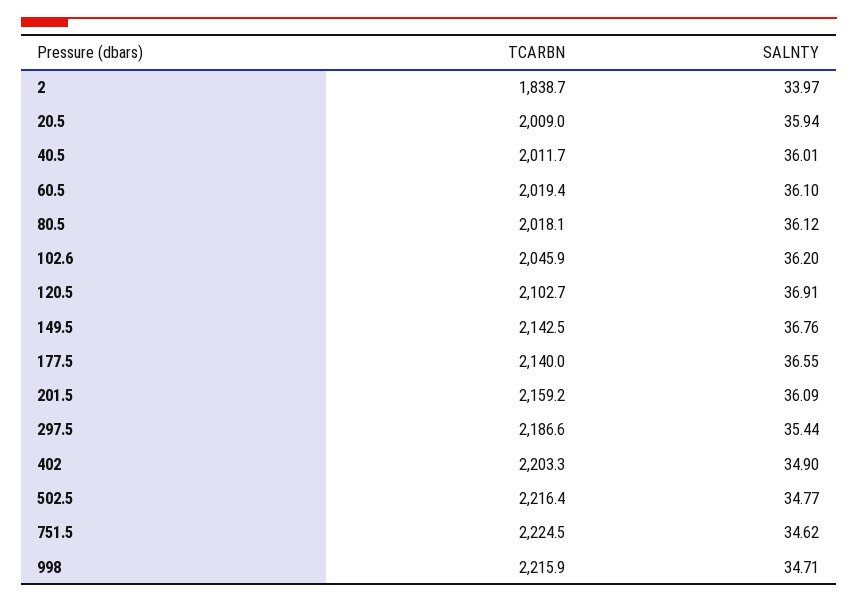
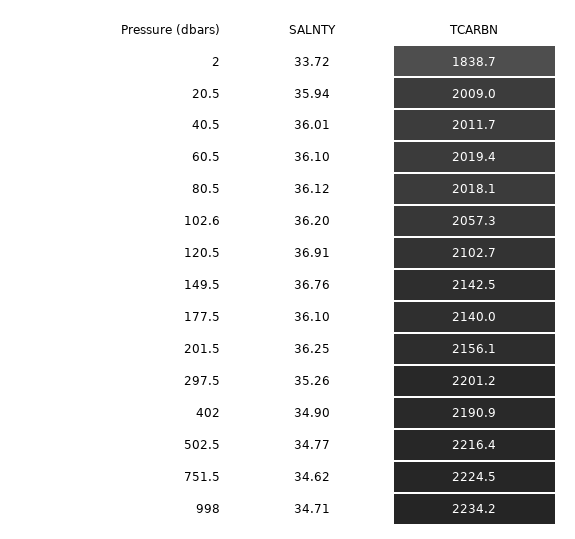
  {
    "TCARBN": {
      "2": 1838.7,
      "20.5": 2009,
      "40.5": 2011.7,
      "60.5": 2019.4,
      "80.5": 2018.1,
-     "102.6": 2045.9,
+     "102.6": 2057.3,
      "120.5": 2102.7,
      "149.5": 2142.5,
      "177.5": 2140,
-     "201.5": 2159.2,
+     "201.5": 2156.1,
-     "297.5": 2186.6,
+     "297.5": 2201.2,
-     "402": 2203.3,
+     "402": 2190.9,
      "502.5": 2216.4,
      "751.5": 2224.5,
-     "998": 2215.9
+     "998": 2234.2
    },
    "SALNTY": {
-     "2": 33.97,
+     "2": 33.72,
      "20.5": 35.94,
      "40.5": 36.01,
      "60.5": 36.1,
      "80.5": 36.12,
      "102.6": 36.2,
      "120.5": 36.91,
      "149.5": 36.76,
-     "177.5": 36.55,
+     "177.5": 36.1,
-     "201.5": 36.09,
+     "201.5": 36.25,
-     "297.5": 35.44,
+     "297.5": 35.26,
      "402": 34.9,
      "502.5": 34.77,
      "751.5": 34.62,
      "998": 34.71
    }
  }

